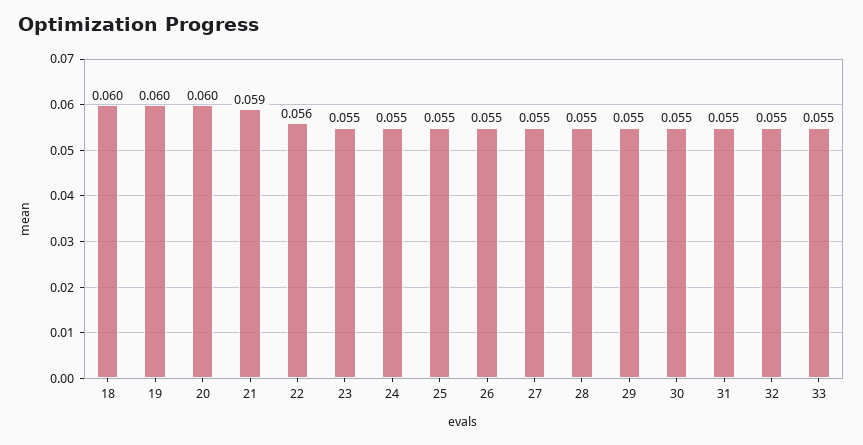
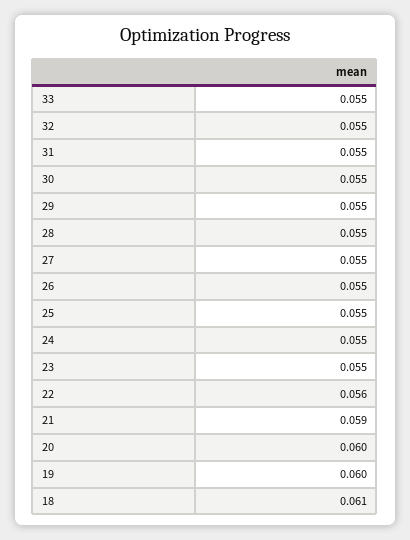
  {
-   "18": 0.06,
+   "18": 0.061,
    "19": 0.06,
    "20": 0.06,
    "21": 0.059,
    "22": 0.056,
    "23": 0.055,
    "24": 0.055,
    "25": 0.055,
    "26": 0.055,
    "27": 0.055,
    "28": 0.055,
    "29": 0.055,
    "30": 0.055,
    "31": 0.055,
    "32": 0.055,
    "33": 0.055
  }

